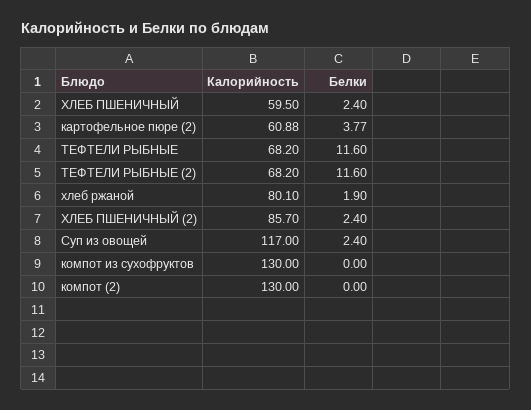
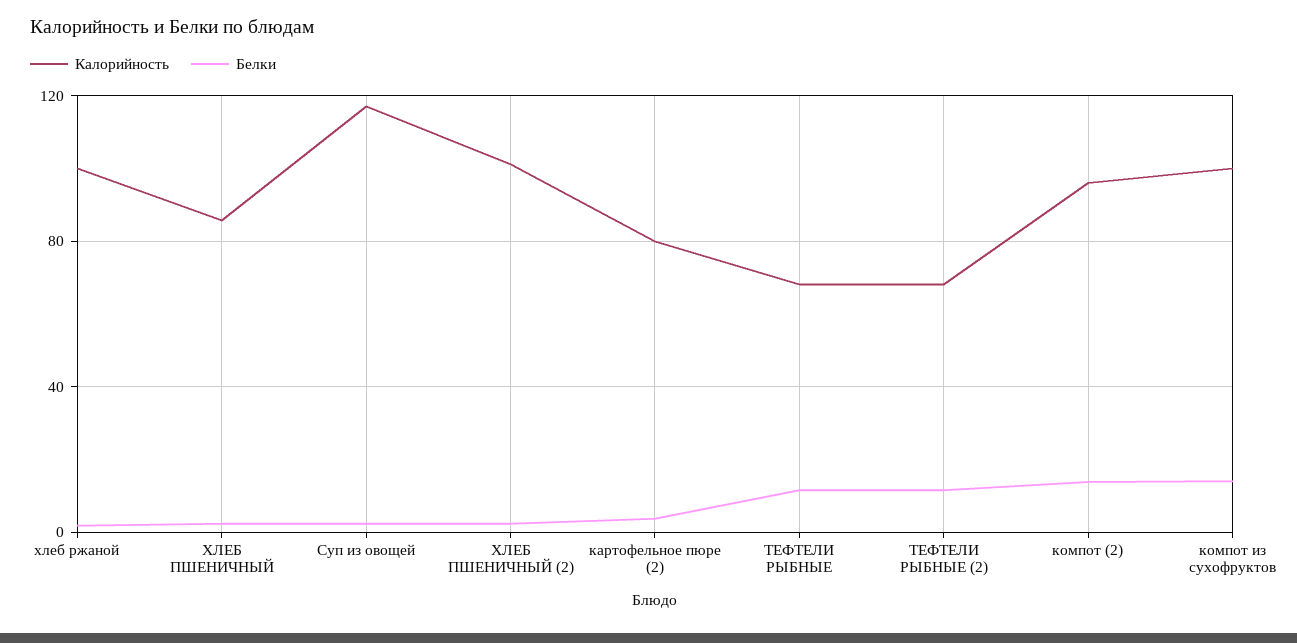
  {
    "Калорийность": {
-     "ХЛЕБ ПШЕНИЧНЫЙ": 59.5,
+     "ХЛЕБ ПШЕНИЧНЫЙ": 85,
-     "картофельное пюре (2)": 60.88,
+     "картофельное пюре (2)": 80,
      "ТЕФТЕЛИ РЫБНЫЕ": 68.2,
      "ТЕФТЕЛИ РЫБНЫЕ (2)": 68.2,
-     "хлеб ржаной": 80.1,
+     "хлеб ржаной": 100,
-     "ХЛЕБ ПШЕНИЧНЫЙ (2)": 85.7,
+     "ХЛЕБ ПШЕНИЧНЫЙ (2)": 100,
      "Суп из овощей": 117,
-     "компот из сухофруктов": 130,
+     "компот из сухофруктов": 100,
-     "компот (2)": 130
+     "компот (2)": 95
    },
    "Белки": {
      "ХЛЕБ ПШЕНИЧНЫЙ": 2.4,
      "картофельное пюре (2)": 3.77,
      "ТЕФТЕЛИ РЫБНЫЕ": 11.6,
      "ТЕФТЕЛИ РЫБНЫЕ (2)": 11.6,
      "хлеб ржаной": 1.9,
      "ХЛЕБ ПШЕНИЧНЫЙ (2)": 2.4,
      "Суп из овощей": 2.4,
-     "компот из сухофруктов": 0,
+     "компот из сухофруктов": 15,
-     "компот (2)": 0
+     "компот (2)": 15
    }
  }

